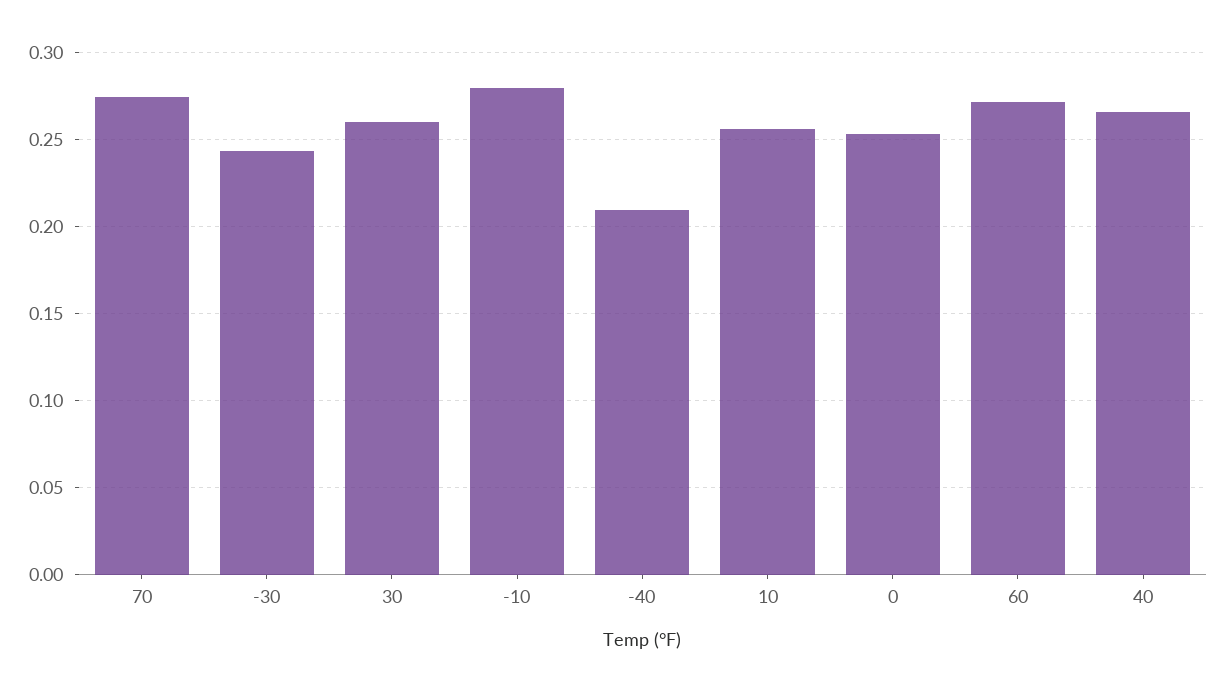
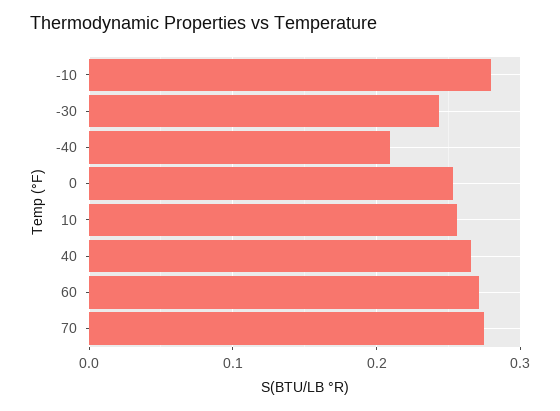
  {
    "70": 0.275,
    "-30": 0.245,
-   "30": 0.26,
    "-10": 0.28,
    "-40": 0.21,
    "10": 0.255,
    "0": 0.255,
    "60": 0.27,
    "40": 0.265
  }

